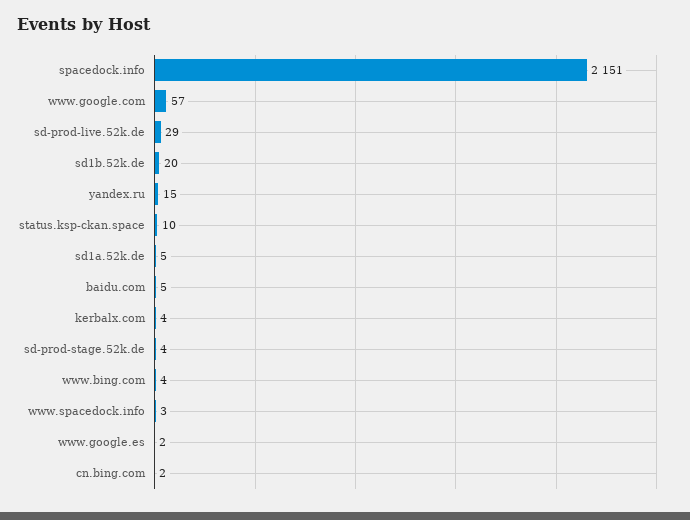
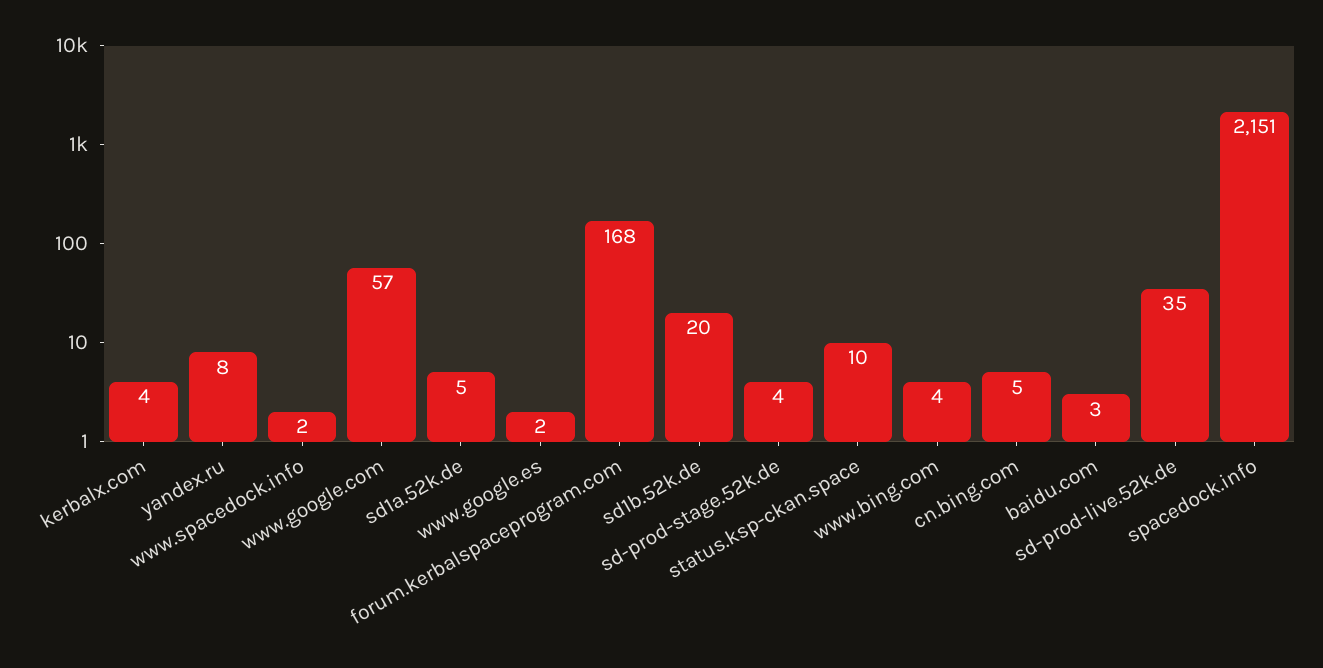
  {
    "spacedock.info": 2151,
    "www.google.com": 57,
-   "sd-prod-live.52k.de": 29,
+   "sd-prod-live.52k.de": 35,
    "sd1b.52k.de": 20,
-   "yandex.ru": 15,
+   "yandex.ru": 8,
    "status.ksp-ckan.space": 10,
    "sd1a.52k.de": 5,
-   "baidu.com": 5,
+   "baidu.com": 3,
    "kerbalx.com": 4,
    "sd-prod-stage.52k.de": 4,
    "www.bing.com": 4,
-   "www.spacedock.info": 3,
+   "www.spacedock.info": 2,
    "www.google.es": 2,
-   "cn.bing.com": 2
+   "cn.bing.com": 5,
+   "forum.kerbalspaceprogram.com": 168
  }

